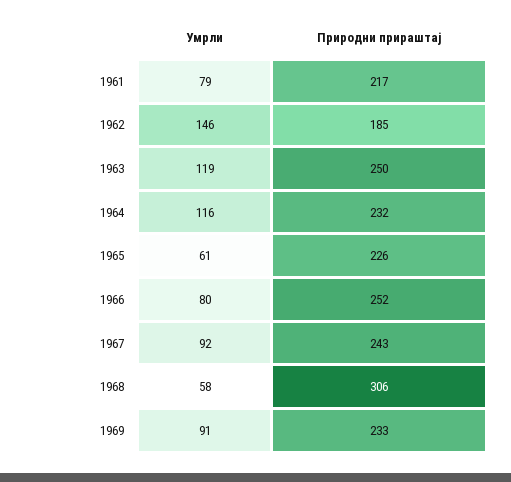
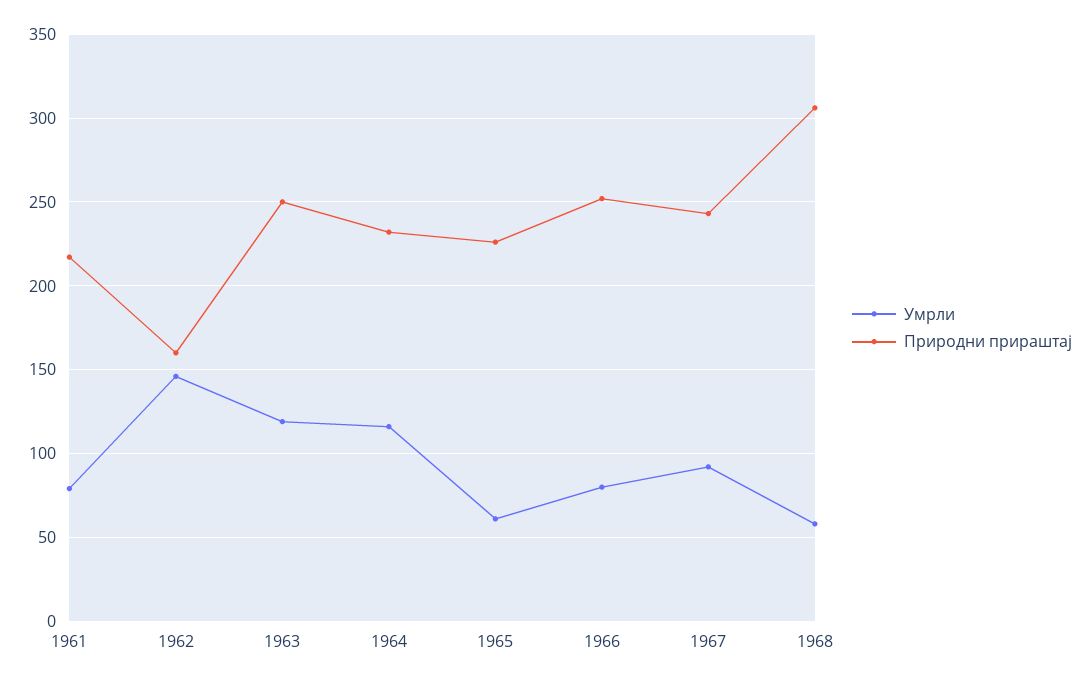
  {
    "Умрли": {
      "1961": 79,
      "1962": 146,
      "1963": 119,
      "1964": 116,
      "1965": 61,
      "1966": 80,
      "1967": 92,
-     "1968": 58,
+     "1968": 58
-     "1969": 91
    },
    "Природни прираштај": {
      "1961": 217,
-     "1962": 185,
+     "1962": 160,
      "1963": 250,
      "1964": 232,
      "1965": 226,
      "1966": 252,
      "1967": 243,
-     "1968": 306,
+     "1968": 306
-     "1969": 233
    }
  }

